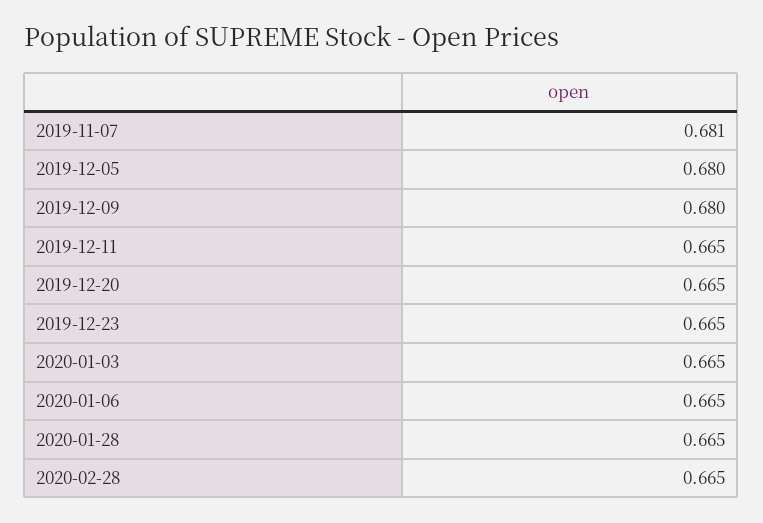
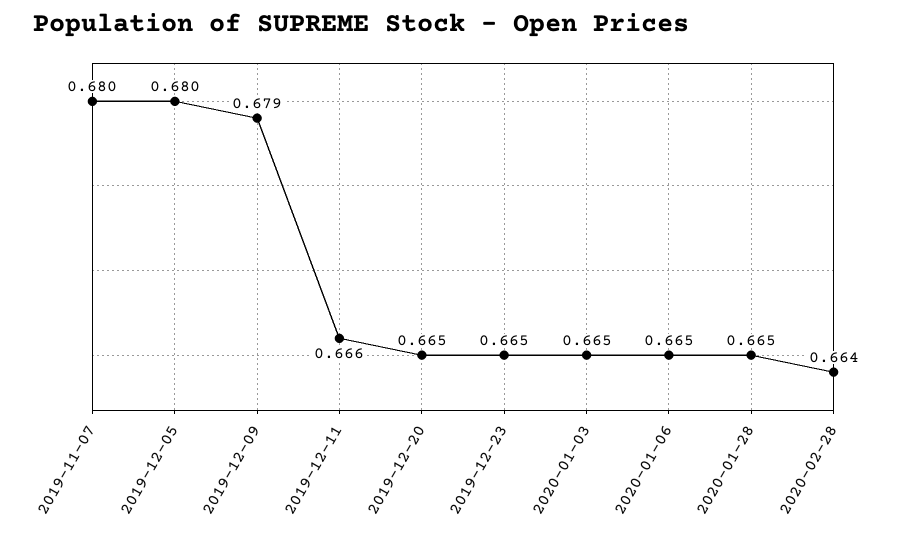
  {
-   "2019-11-07": 0.681,
+   "2019-11-07": 0.68,
    "2019-12-05": 0.68,
-   "2019-12-09": 0.68,
+   "2019-12-09": 0.679,
-   "2019-12-11": 0.665,
+   "2019-12-11": 0.666,
    "2019-12-20": 0.665,
    "2019-12-23": 0.665,
    "2020-01-03": 0.665,
    "2020-01-06": 0.665,
    "2020-01-28": 0.665,
-   "2020-02-28": 0.665
+   "2020-02-28": 0.664
  }

